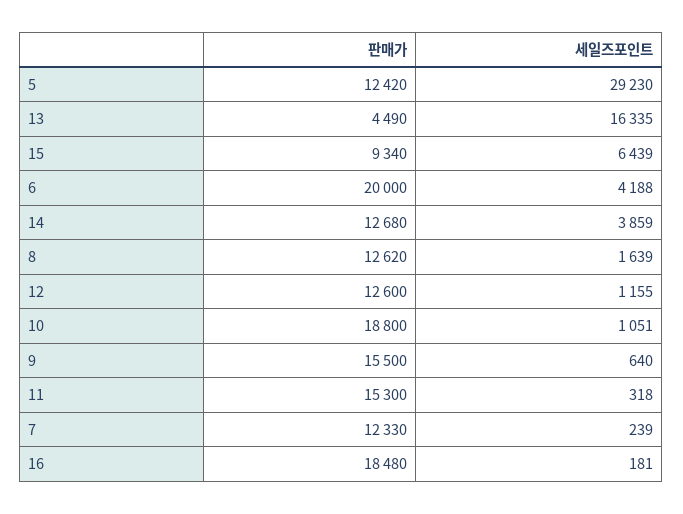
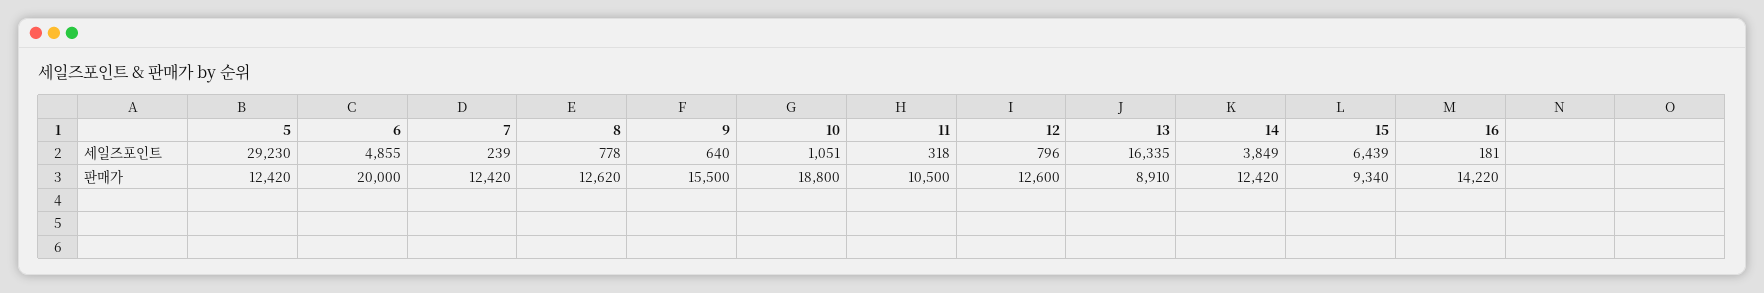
  {
    "판매가": {
      "5": 12420,
-     "13": 4490,
+     "13": 8910,
      "15": 9340,
      "6": 20000,
-     "14": 12680,
+     "14": 12420,
      "8": 12620,
      "12": 12600,
      "10": 18800,
      "9": 15500,
-     "11": 15300,
+     "11": 10500,
-     "7": 12330,
+     "7": 12420,
-     "16": 18480
+     "16": 14220
    },
    "세일즈포인트": {
      "5": 29230,
      "13": 16335,
      "15": 6439,
-     "6": 4188,
+     "6": 4855,
-     "14": 3859,
+     "14": 3849,
-     "8": 1639,
+     "8": 778,
-     "12": 1155,
+     "12": 796,
      "10": 1051,
      "9": 640,
      "11": 318,
      "7": 239,
      "16": 181
    }
  }

